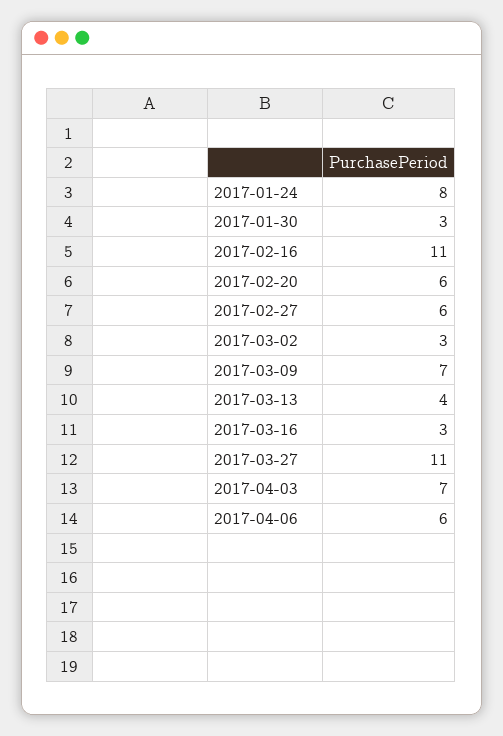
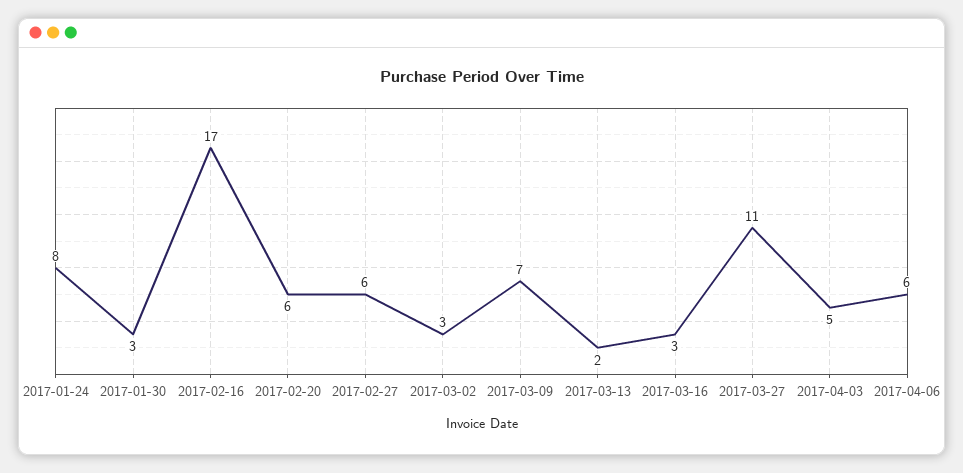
  {
    "2017-01-24": 8,
    "2017-01-30": 3,
-   "2017-02-16": 11,
+   "2017-02-16": 17,
    "2017-02-20": 6,
    "2017-02-27": 6,
    "2017-03-02": 3,
    "2017-03-09": 7,
-   "2017-03-13": 4,
+   "2017-03-13": 2,
    "2017-03-16": 3,
    "2017-03-27": 11,
-   "2017-04-03": 7,
+   "2017-04-03": 5,
    "2017-04-06": 6
  }

